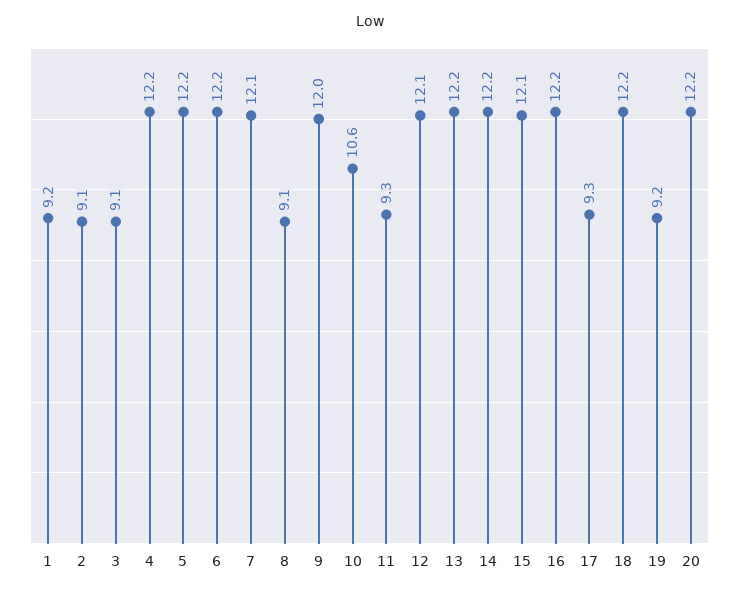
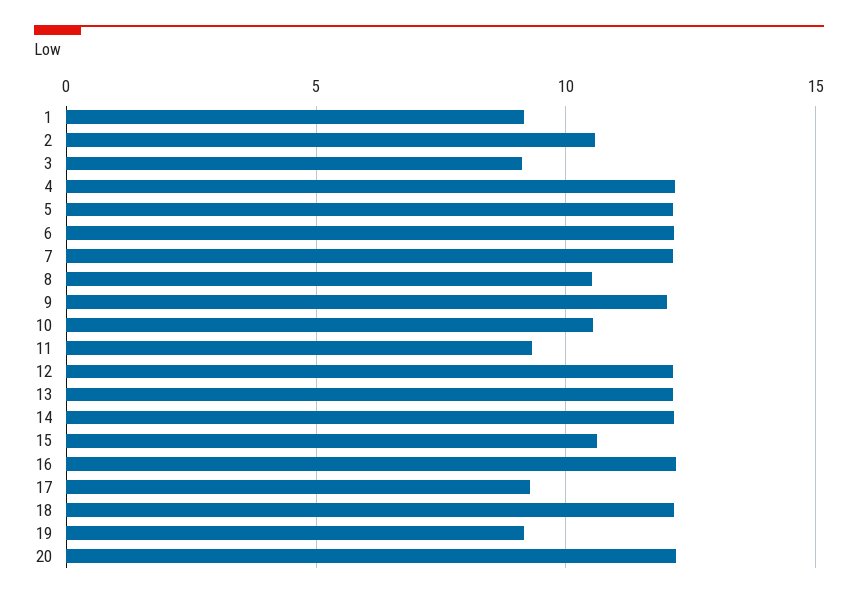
  {
    "1": 9.2,
-   "2": 9.1,
+   "2": 10.5,
    "3": 9.1,
    "4": 12.2,
    "5": 12.2,
    "6": 12.2,
    "7": 12.1,
-   "8": 9.1,
+   "8": 10.5,
    "9": 12,
    "10": 10.6,
    "11": 9.3,
    "12": 12.1,
    "13": 12.2,
    "14": 12.2,
-   "15": 12.1,
+   "15": 10.5,
    "16": 12.2,
    "17": 9.3,
    "18": 12.2,
    "19": 9.2,
    "20": 12.2
  }

